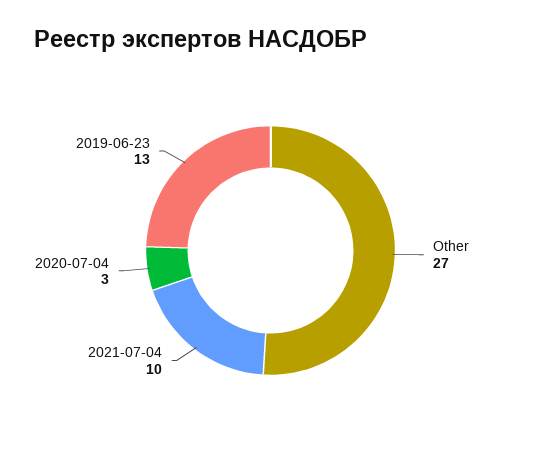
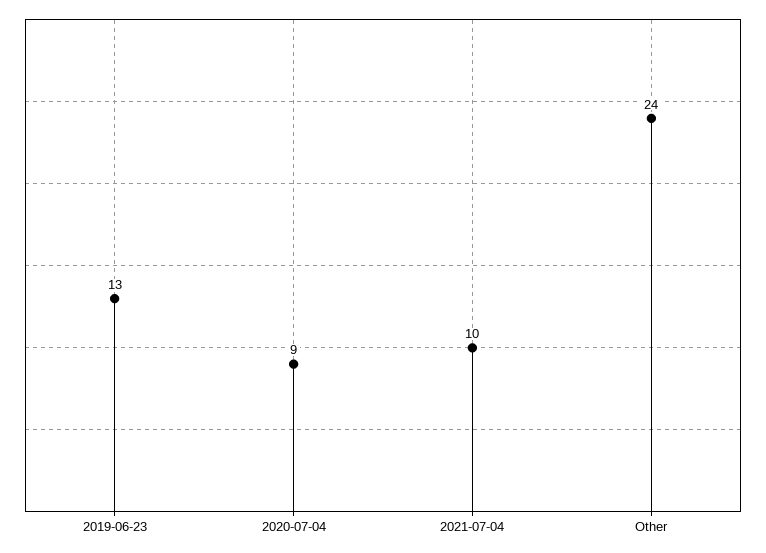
  {
-   "Other": 27,
+   "Other": 24,
    "2021-07-04": 10,
-   "2020-07-04": 3,
+   "2020-07-04": 9,
    "2019-06-23": 13
  }

